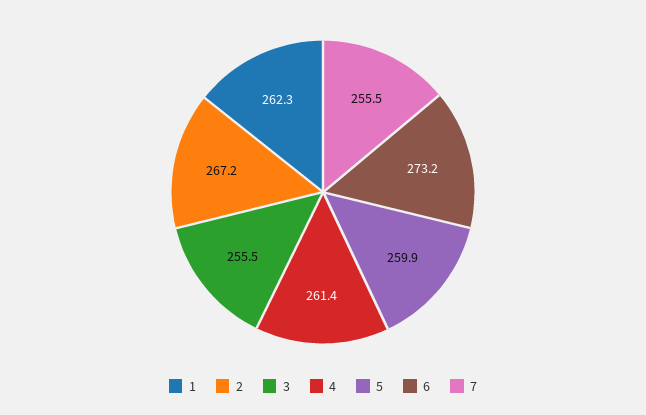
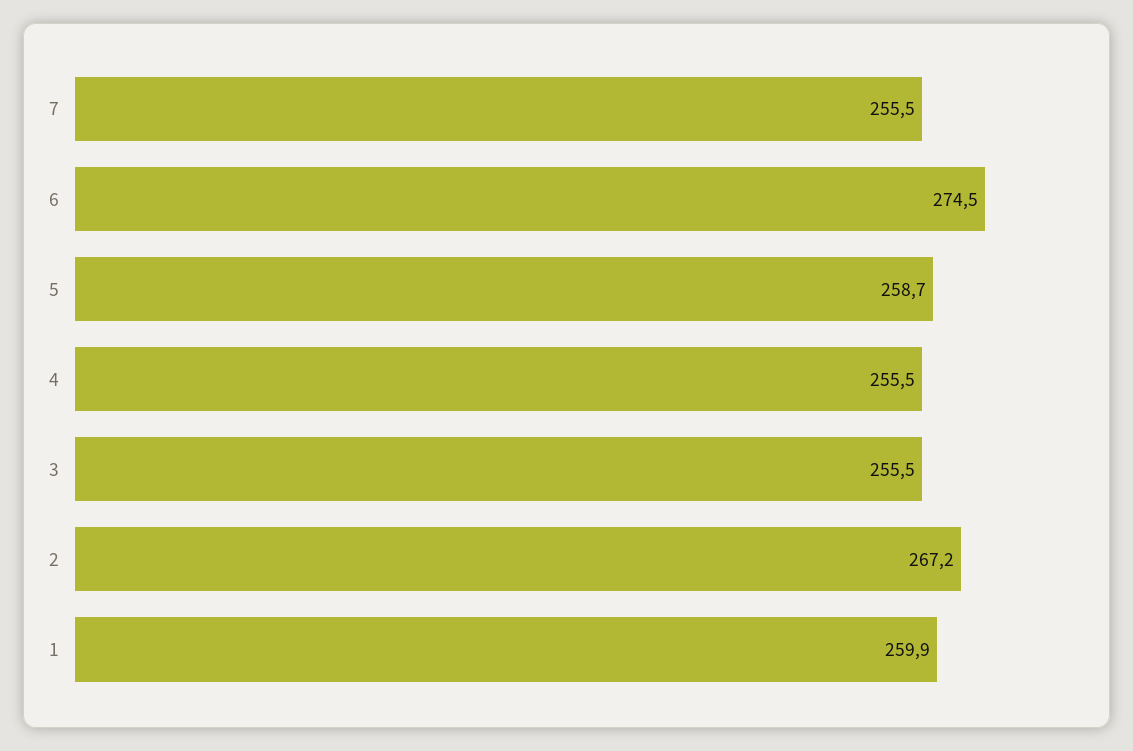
  {
-   "1": 262.3,
+   "1": 259.9,
    "2": 267.2,
    "3": 255.5,
-   "4": 261.4,
+   "4": 255.5,
-   "5": 259.9,
+   "5": 258.7,
-   "6": 273.2,
+   "6": 274.5,
    "7": 255.5
  }

